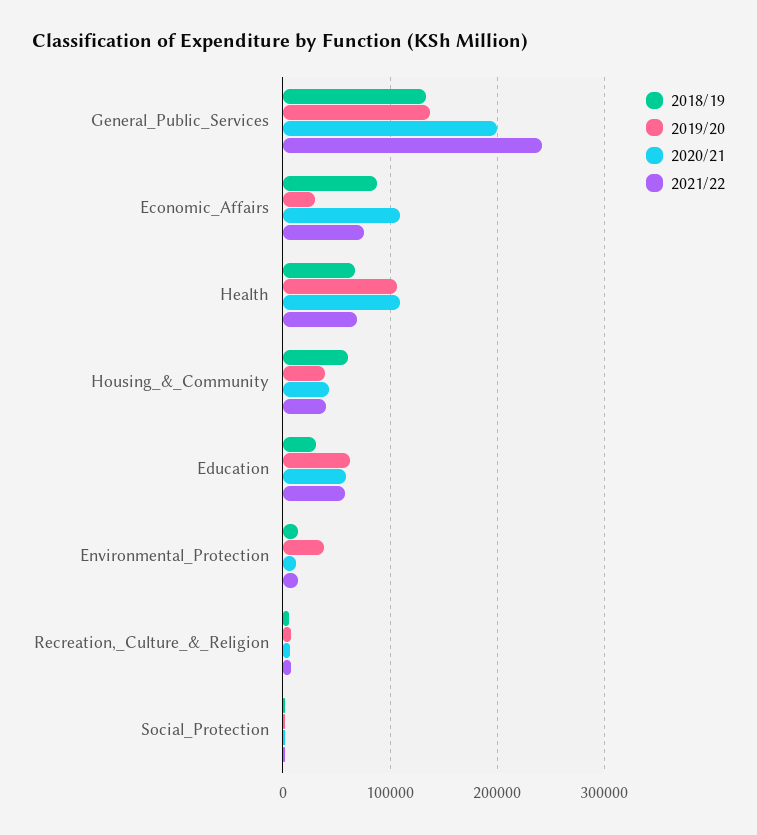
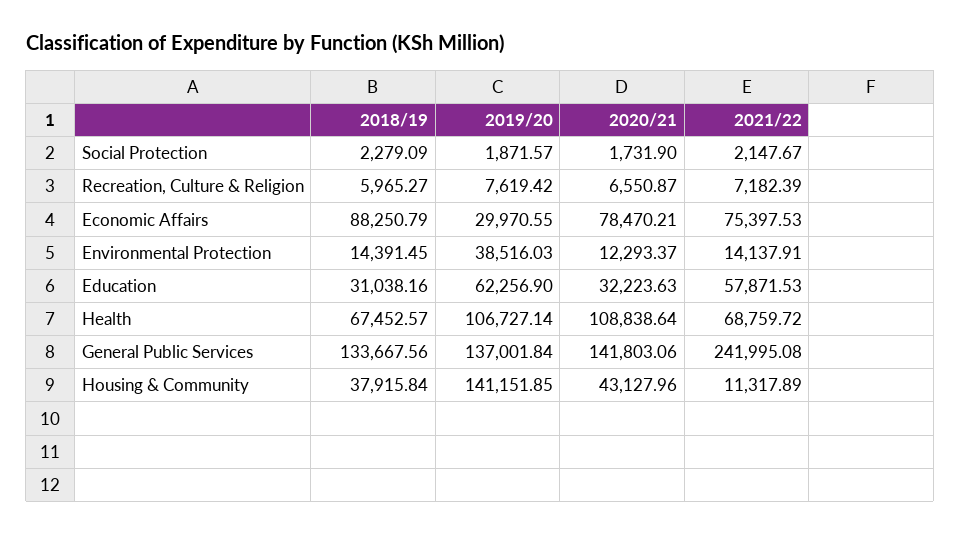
  {
    "2018/19": {
      "General_Public_Services": 133667.56,
      "Economic_Affairs": 88250.79,
      "Health": 67452.57,
-     "Housing_&_Community": 60000,
+     "Housing_&_Community": 37915.84,
      "Education": 31038.16,
      "Environmental_Protection": 14391.45,
      "Recreation,_Culture_&_Religion": 5965.27,
      "Social_Protection": 2279.09
    },
    "2019/20": {
      "General_Public_Services": 137001.84,
      "Economic_Affairs": 29970.55,
      "Health": 106727.14,
-     "Housing_&_Community": 40000,
+     "Housing_&_Community": 141151.85,
      "Education": 62256.9,
      "Environmental_Protection": 38516.03,
      "Recreation,_Culture_&_Religion": 7619.42,
      "Social_Protection": 1871.57
    },
    "2020/21": {
-     "General_Public_Services": 200000,
+     "General_Public_Services": 141803.06,
-     "Economic_Affairs": 110000,
+     "Economic_Affairs": 78470.21,
      "Health": 108838.64,
      "Housing_&_Community": 43127.96,
-     "Education": 60000,
+     "Education": 32223.63,
      "Environmental_Protection": 12293.37,
      "Recreation,_Culture_&_Religion": 6550.87,
      "Social_Protection": 1731.9
    },
    "2021/22": {
      "General_Public_Services": 241995.08,
      "Economic_Affairs": 75397.53,
      "Health": 68759.72,
-     "Housing_&_Community": 40000,
+     "Housing_&_Community": 11317.89,
      "Education": 57871.53,
      "Environmental_Protection": 14137.91,
      "Recreation,_Culture_&_Religion": 7182.39,
      "Social_Protection": 2147.67
    }
  }

